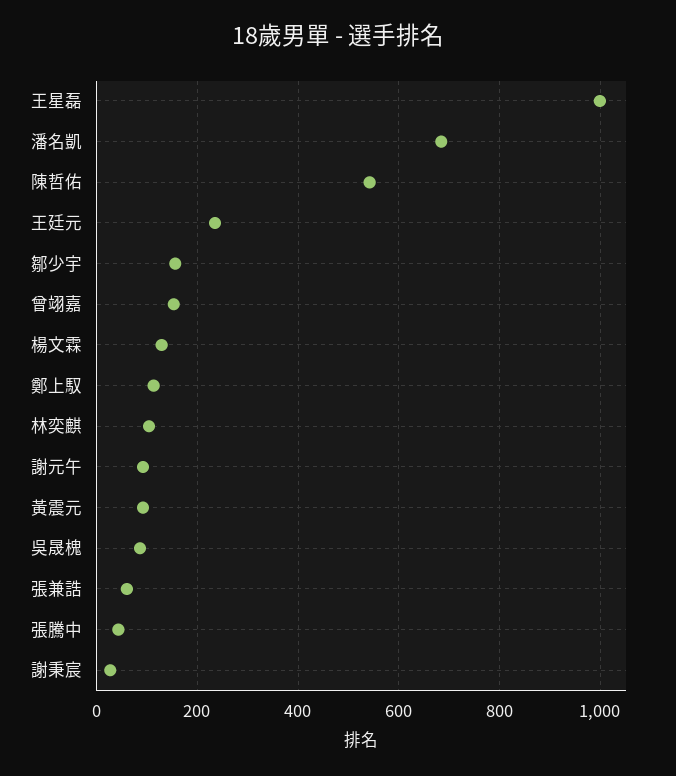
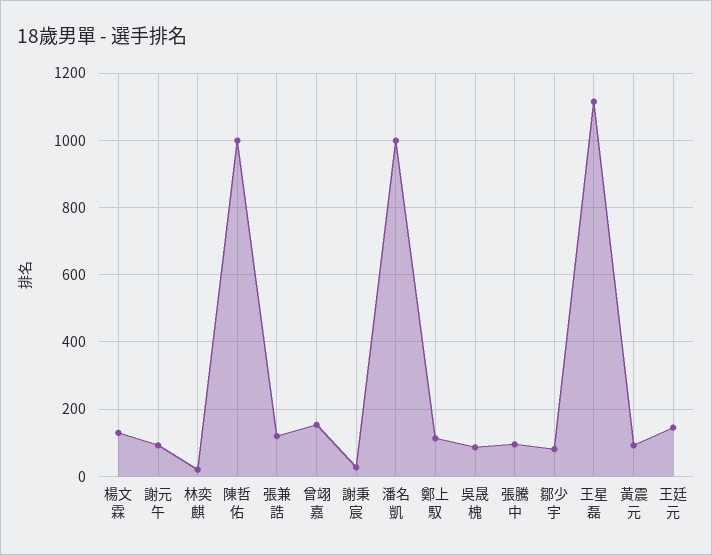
  {
-   "王星磊": 1000,
+   "王星磊": 1120,
-   "潘名凱": 680,
+   "潘名凱": 1000,
-   "陳哲佑": 540,
+   "陳哲佑": 1000,
-   "王廷元": 240,
+   "王廷元": 140,
-   "鄒少宇": 160,
+   "鄒少宇": 80,
    "曾翊嘉": 160,
    "楊文霖": 120,
    "鄭上馭": 120,
-   "林奕麒": 100,
+   "林奕麒": 20,
    "謝元午": 100,
    "黃震元": 100,
    "吳晟槐": 80,
-   "張兼誥": 60,
+   "張兼誥": 120,
-   "張騰中": 40,
+   "張騰中": 100,
    "謝秉宸": 20
  }

